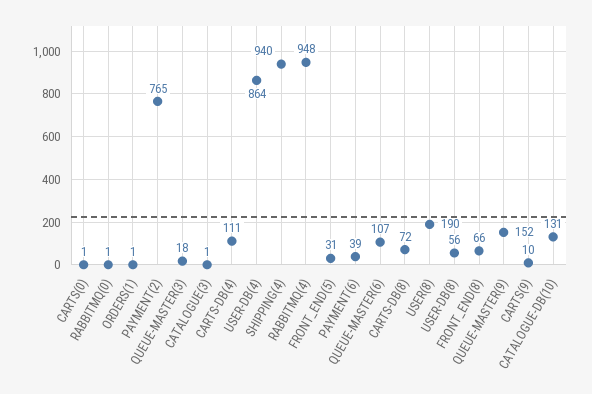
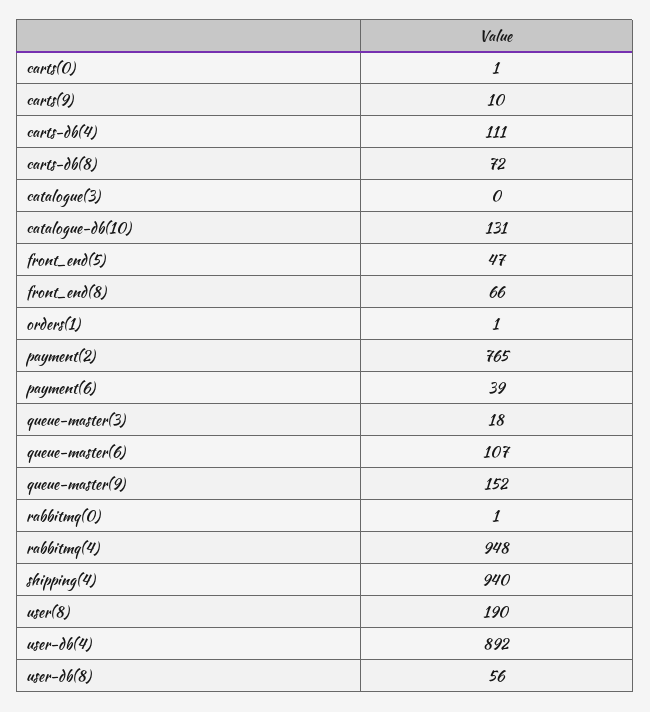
  {
    "CARTS(0)": 1,
    "RABBITMQ(0)": 1,
    "ORDERS(1)": 1,
    "PAYMENT(2)": 765,
    "QUEUE-MASTER(3)": 18,
-   "CATALOGUE(3)": 1,
+   "CATALOGUE(3)": 0,
    "CARTS-DB(4)": 111,
-   "USER-DB(4)": 864,
+   "USER-DB(4)": 892,
    "SHIPPING(4)": 940,
    "RABBITMQ(4)": 948,
-   "FRONT_END(5)": 31,
+   "FRONT_END(5)": 47,
    "PAYMENT(6)": 39,
    "QUEUE-MASTER(6)": 107,
    "CARTS-DB(8)": 72,
    "USER(8)": 190,
    "USER-DB(8)": 56,
    "FRONT_END(8)": 66,
    "QUEUE-MASTER(9)": 152,
    "CARTS(9)": 10,
    "CATALOGUE-DB(10)": 131
  }

